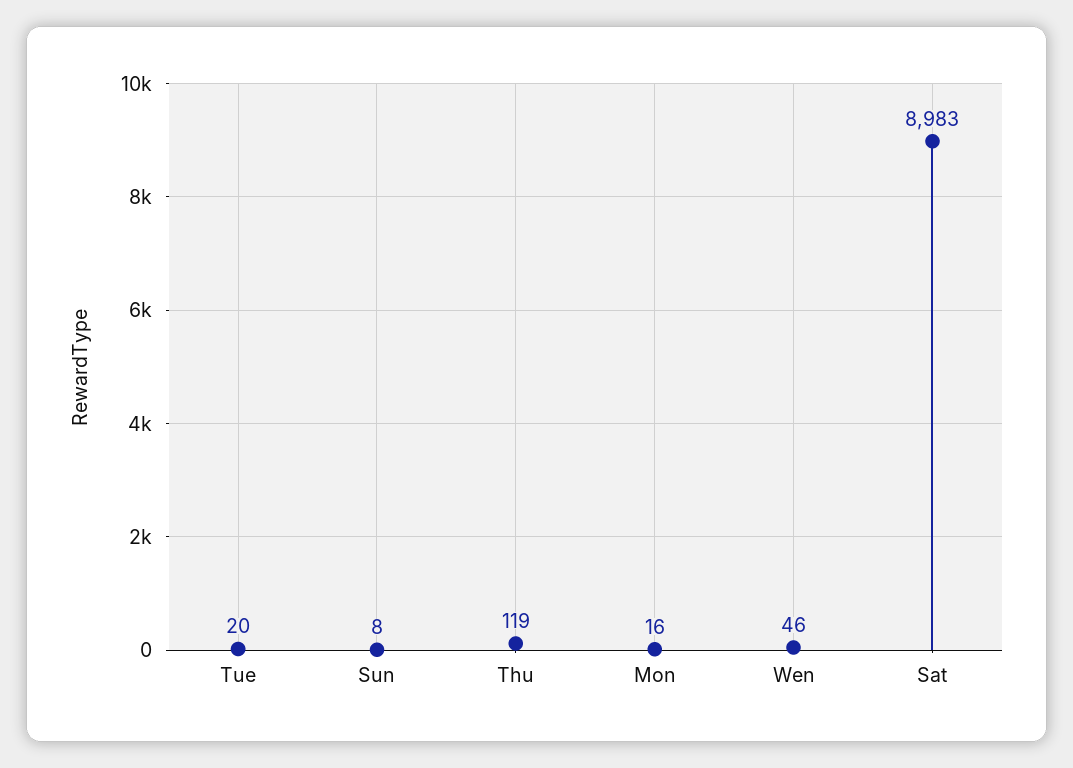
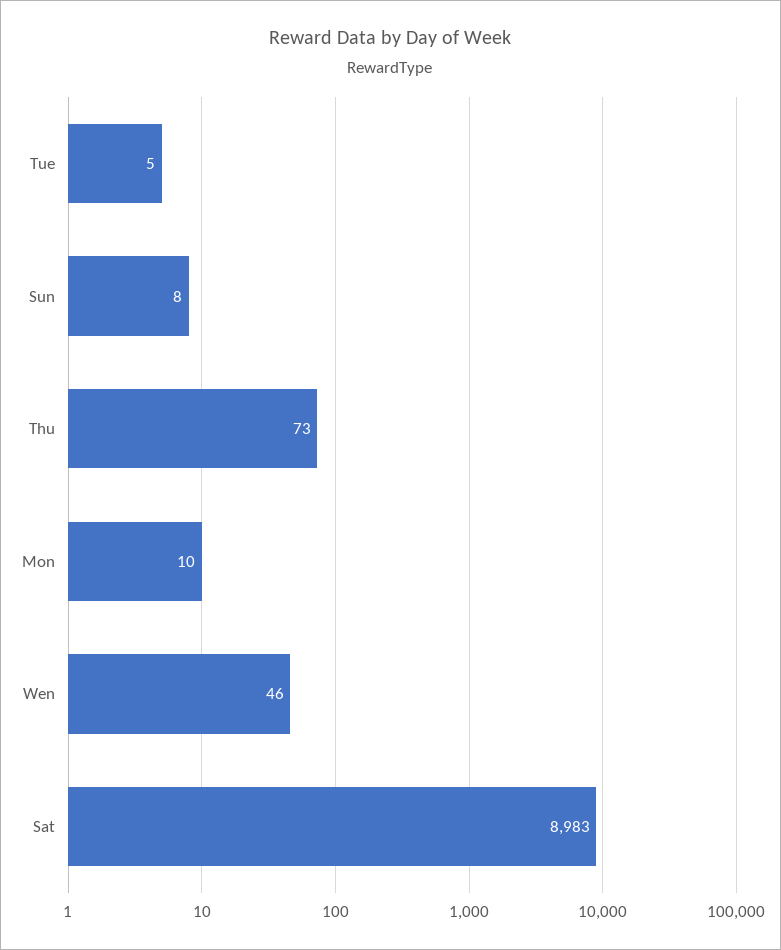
  {
-   "Tue": 20,
+   "Tue": 5,
    "Sun": 8,
-   "Thu": 119,
+   "Thu": 73,
-   "Mon": 16,
+   "Mon": 10,
    "Wen": 46,
    "Sat": 8983
  }

